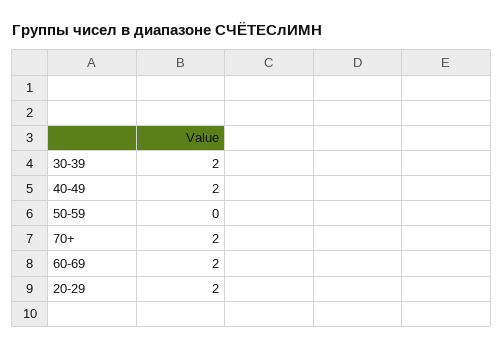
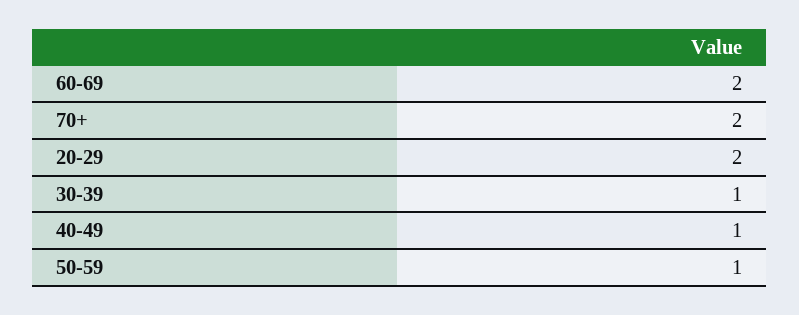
  {
-   "30-39": 2,
+   "30-39": 1,
-   "40-49": 2,
+   "40-49": 1,
-   "50-59": 0,
+   "50-59": 1,
    "70+": 2,
    "60-69": 2,
    "20-29": 2
  }

